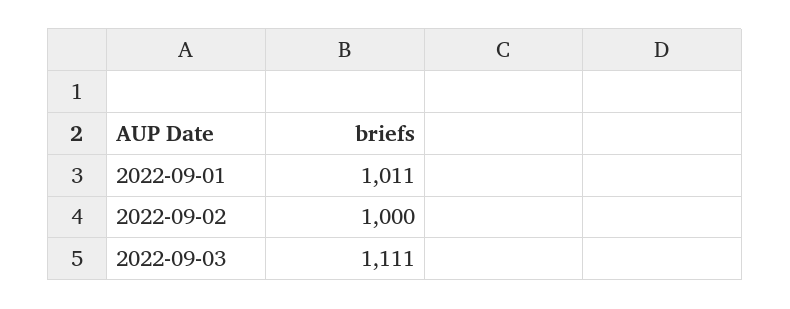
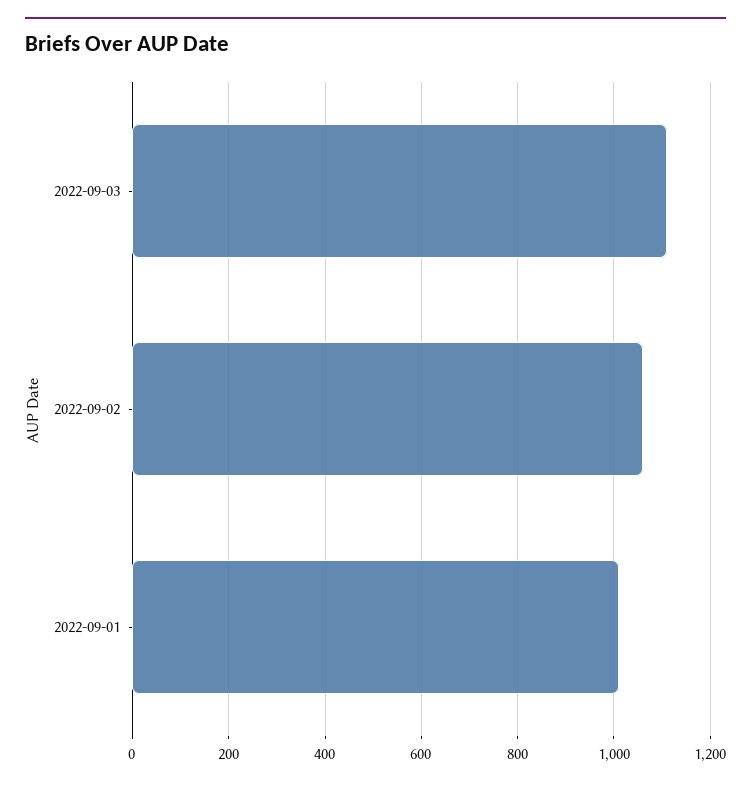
  {
    "2022-09-01": 1011,
-   "2022-09-02": 1000,
+   "2022-09-02": 1060,
    "2022-09-03": 1111
  }

